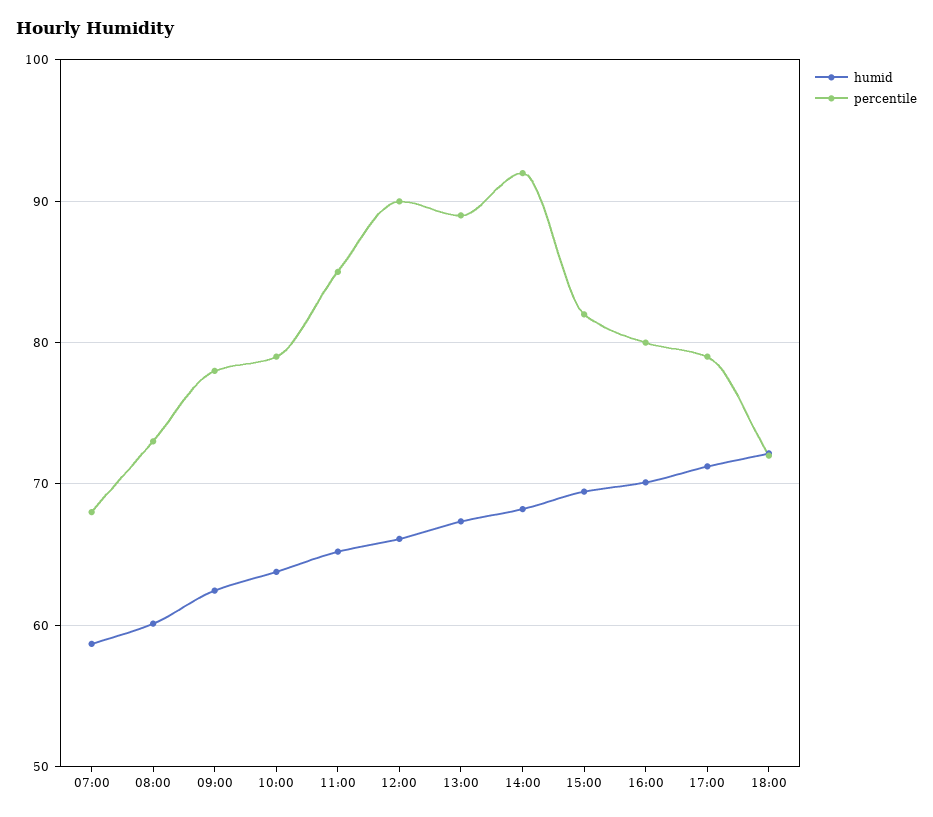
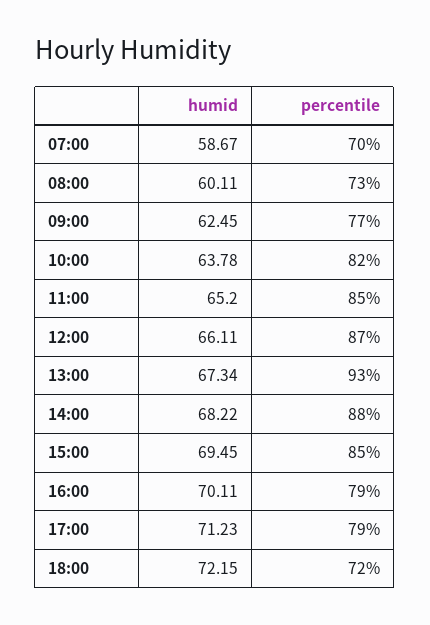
  {
    "humid": {
      "07:00": 58.67,
      "08:00": 60.11,
      "09:00": 62.45,
      "10:00": 63.78,
      "11:00": 65.2,
      "12:00": 66.11,
      "13:00": 67.34,
      "14:00": 68.22,
      "15:00": 69.45,
      "16:00": 70.11,
      "17:00": 71.23,
      "18:00": 72.15
    },
    "percentile": {
-     "07:00": 68,
+     "07:00": 70,
      "08:00": 73,
-     "09:00": 78,
+     "09:00": 77,
-     "10:00": 79,
+     "10:00": 82,
      "11:00": 85,
-     "12:00": 90,
+     "12:00": 87,
-     "13:00": 89,
+     "13:00": 93,
-     "14:00": 92,
+     "14:00": 88,
-     "15:00": 82,
+     "15:00": 85,
-     "16:00": 80,
+     "16:00": 79,
      "17:00": 79,
      "18:00": 72
    }
  }

